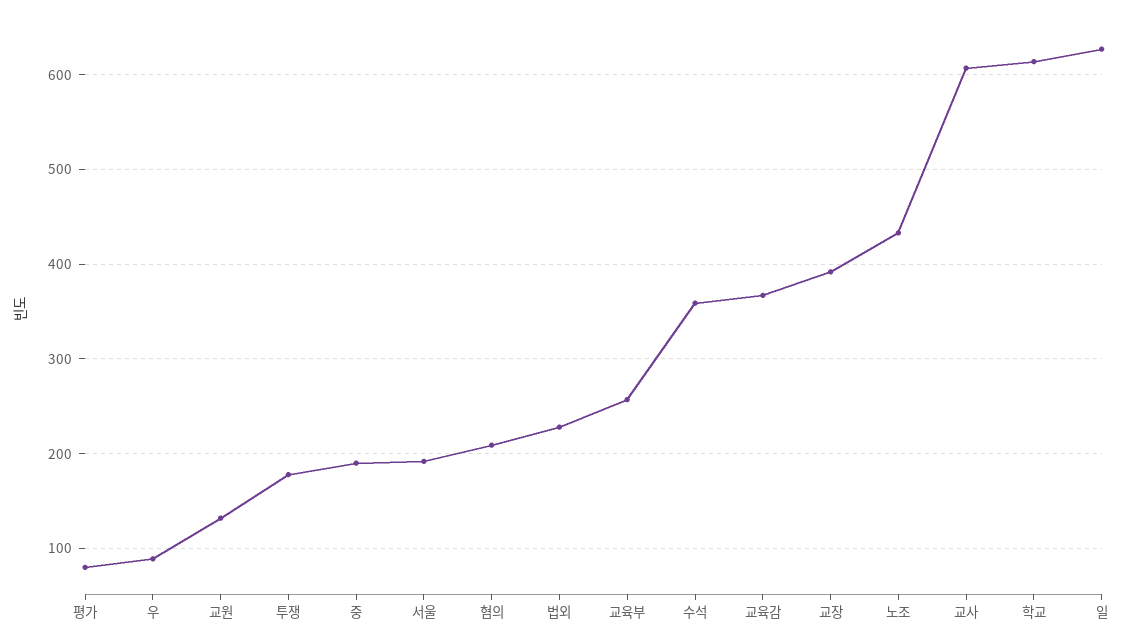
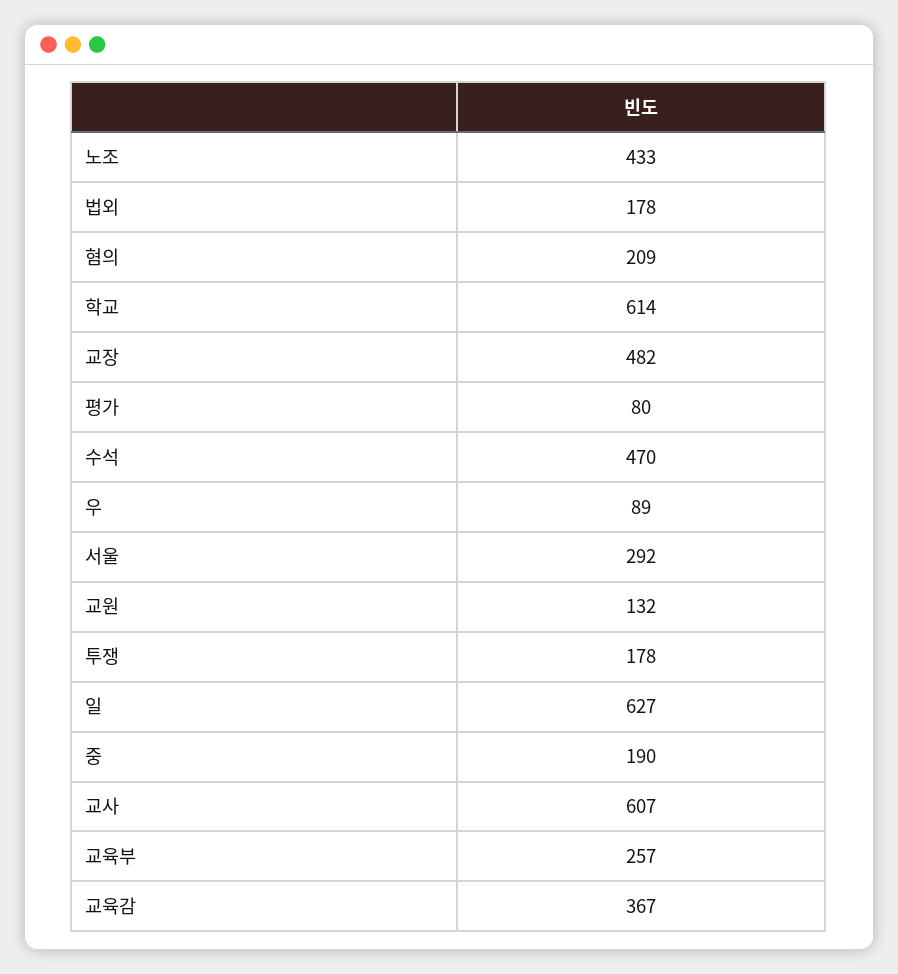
  {
    "평가": 80,
    "우": 89,
    "교원": 132,
    "투쟁": 178,
    "중": 190,
-   "서울": 190,
+   "서울": 292,
    "혐의": 209,
-   "법외": 230,
+   "법외": 178,
    "교육부": 257,
-   "수석": 360,
+   "수석": 470,
    "교육감": 367,
-   "교장": 390,
+   "교장": 482,
    "노조": 433,
    "교사": 607,
    "학교": 614,
    "일": 627
  }

